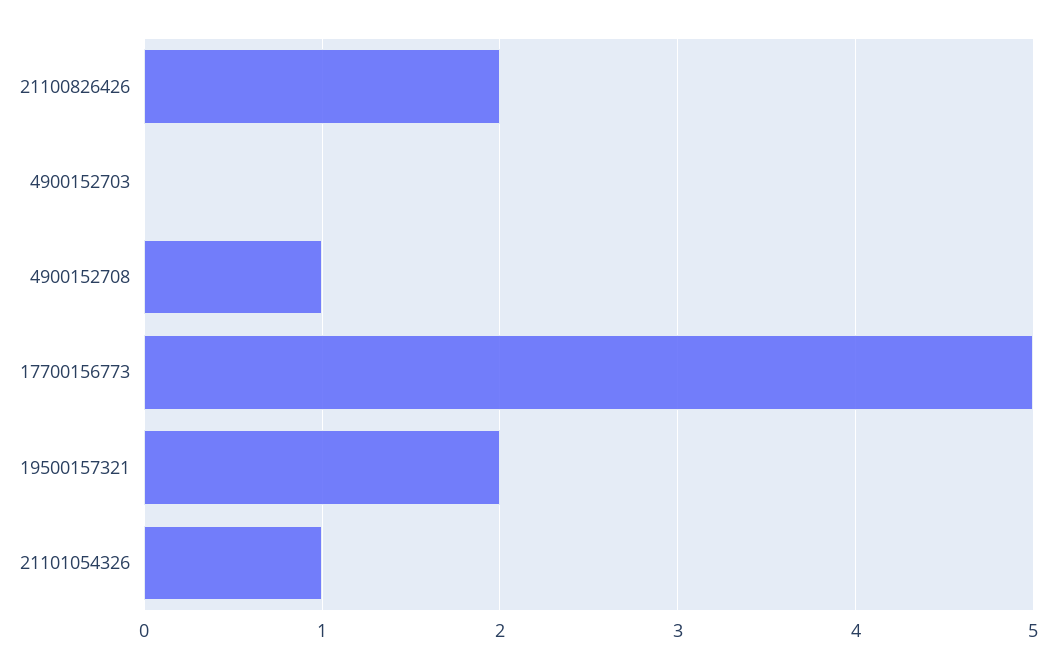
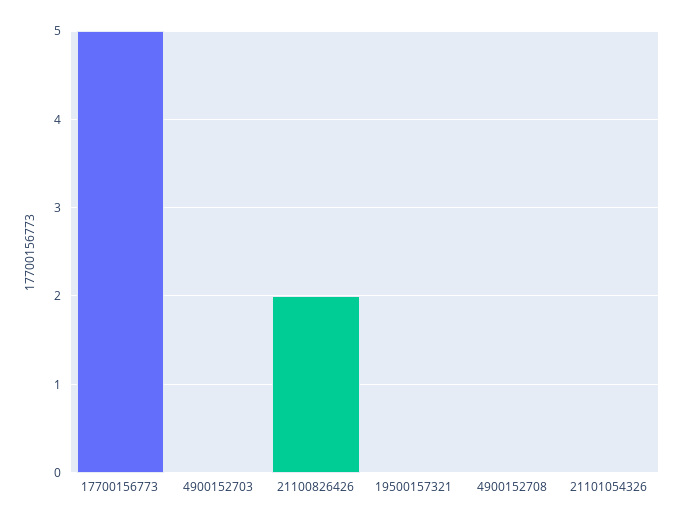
  {
    "21100826426": 2,
    "4900152703": 0,
-   "4900152708": 1,
+   "4900152708": 0,
    "17700156773": 5,
-   "19500157321": 2,
+   "19500157321": 0,
-   "21101054326": 1
+   "21101054326": 0
  }

